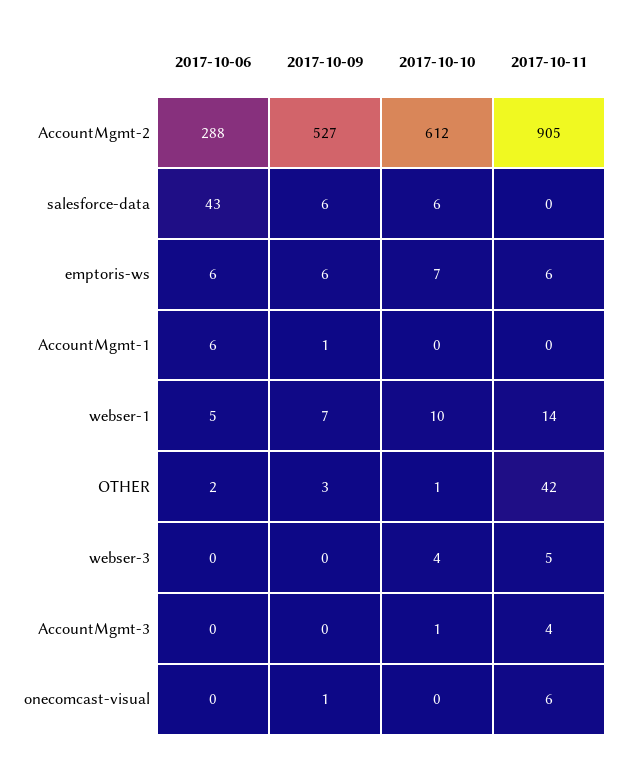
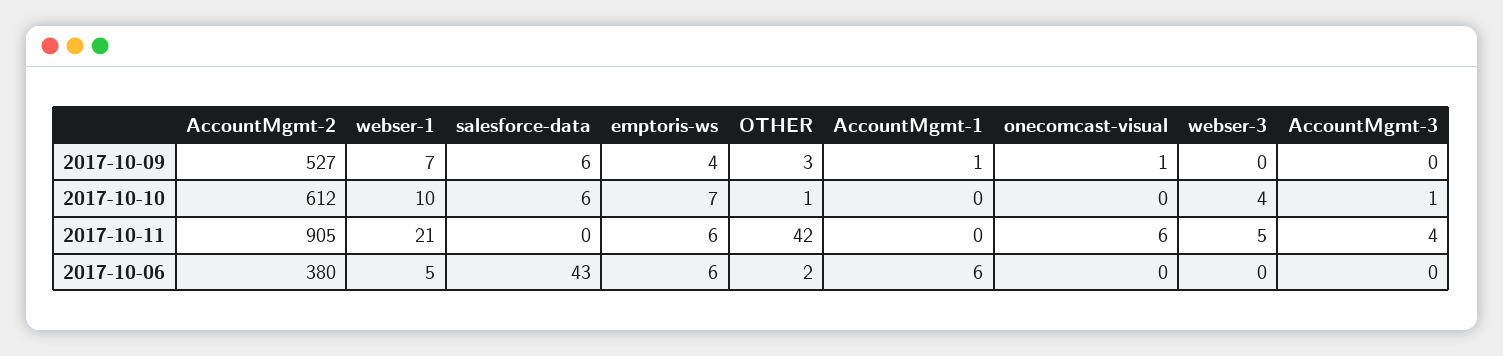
  {
    "2017-10-06": {
-     "AccountMgmt-2": 288,
+     "AccountMgmt-2": 380,
      "salesforce-data": 43,
      "emptoris-ws": 6,
      "AccountMgmt-1": 6,
      "webser-1": 5,
      "OTHER": 2,
      "webser-3": 0,
      "AccountMgmt-3": 0,
      "onecomcast-visual": 0
    },
    "2017-10-09": {
      "AccountMgmt-2": 527,
      "salesforce-data": 6,
-     "emptoris-ws": 6,
+     "emptoris-ws": 4,
      "AccountMgmt-1": 1,
      "webser-1": 7,
      "OTHER": 3,
      "webser-3": 0,
      "AccountMgmt-3": 0,
      "onecomcast-visual": 1
    },
    "2017-10-10": {
      "AccountMgmt-2": 612,
      "salesforce-data": 6,
      "emptoris-ws": 7,
      "AccountMgmt-1": 0,
      "webser-1": 10,
      "OTHER": 1,
      "webser-3": 4,
      "AccountMgmt-3": 1,
      "onecomcast-visual": 0
    },
    "2017-10-11": {
      "AccountMgmt-2": 905,
      "salesforce-data": 0,
      "emptoris-ws": 6,
      "AccountMgmt-1": 0,
-     "webser-1": 14,
+     "webser-1": 21,
      "OTHER": 42,
      "webser-3": 5,
      "AccountMgmt-3": 4,
      "onecomcast-visual": 6
    }
  }

